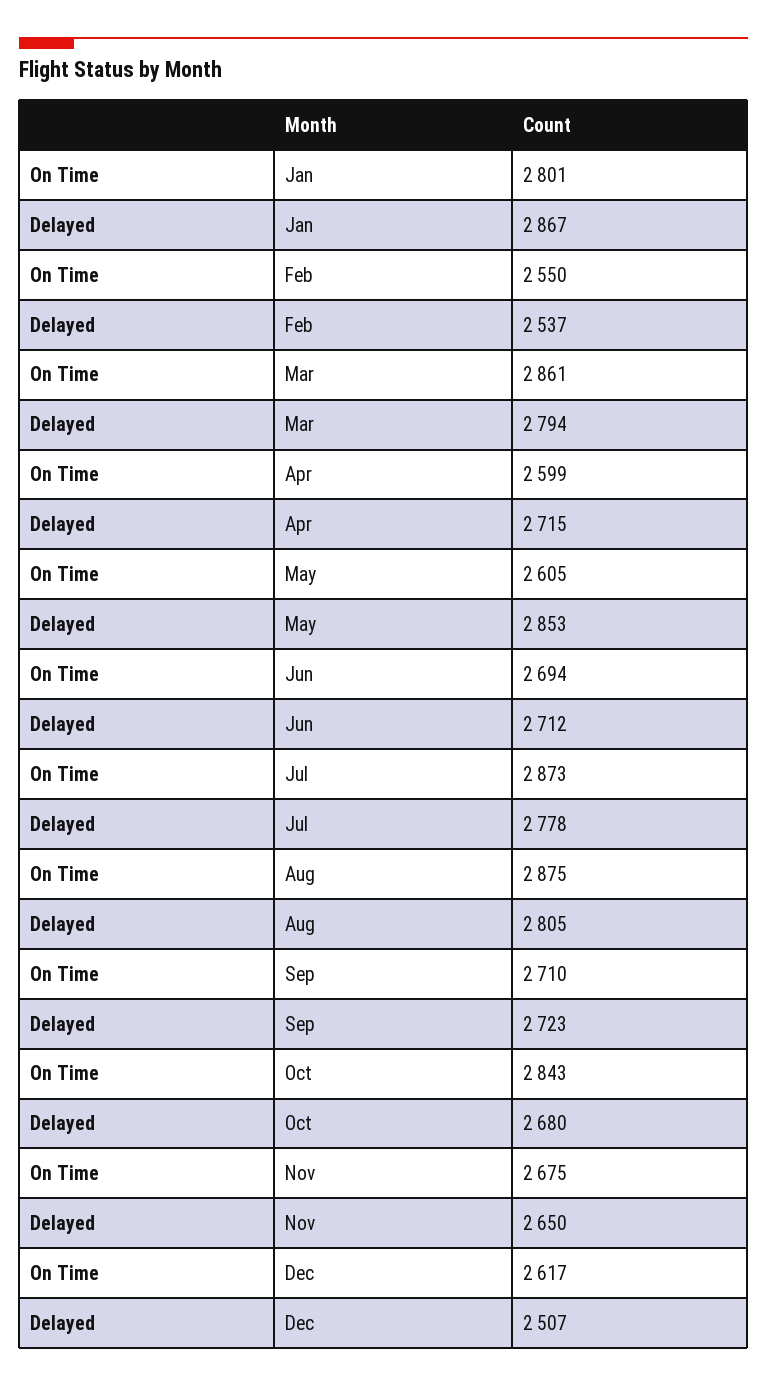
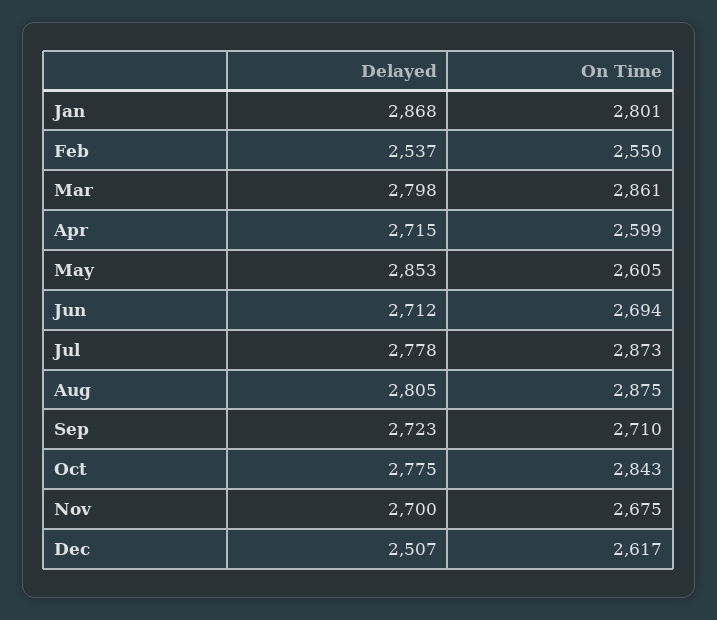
  {
    "On Time": {
      "Jan": 2801,
      "Feb": 2550,
      "Mar": 2861,
      "Apr": 2599,
      "May": 2605,
      "Jun": 2694,
      "Jul": 2873,
      "Aug": 2875,
      "Sep": 2710,
      "Oct": 2843,
      "Nov": 2675,
      "Dec": 2617
    },
    "Delayed": {
-     "Jan": 2867,
+     "Jan": 2868,
      "Feb": 2537,
-     "Mar": 2794,
+     "Mar": 2798,
      "Apr": 2715,
      "May": 2853,
      "Jun": 2712,
      "Jul": 2778,
      "Aug": 2805,
      "Sep": 2723,
-     "Oct": 2680,
+     "Oct": 2775,
-     "Nov": 2650,
+     "Nov": 2700,
      "Dec": 2507
    }
  }

